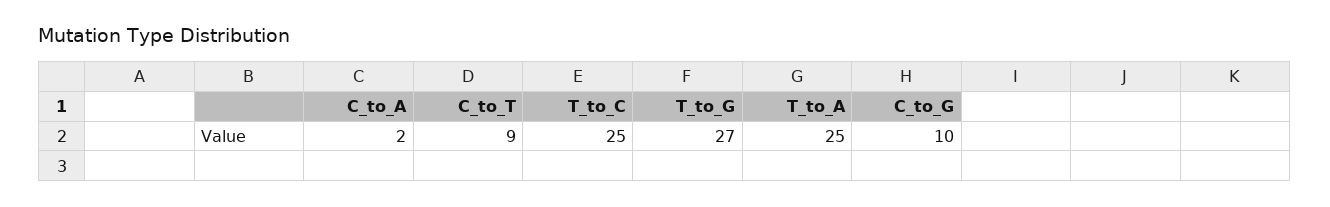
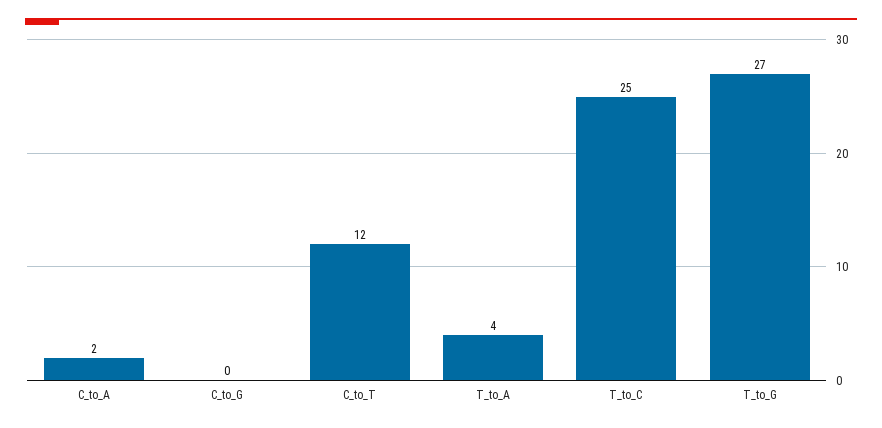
  {
    "C_to_A": 2,
-   "C_to_T": 9,
+   "C_to_T": 12,
    "T_to_C": 25,
    "T_to_G": 27,
-   "T_to_A": 25,
+   "T_to_A": 4,
-   "C_to_G": 10
+   "C_to_G": 0
  }

